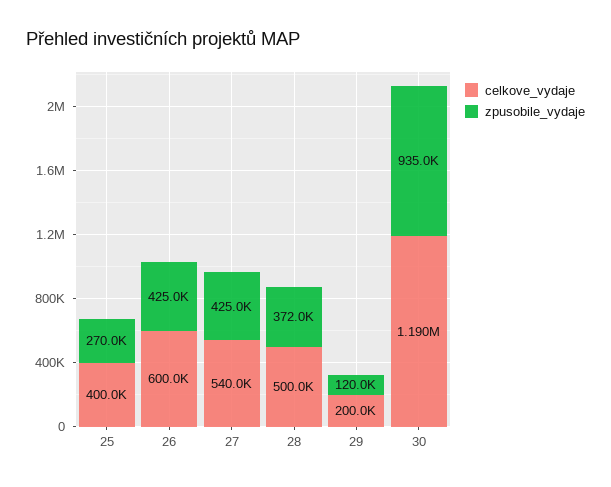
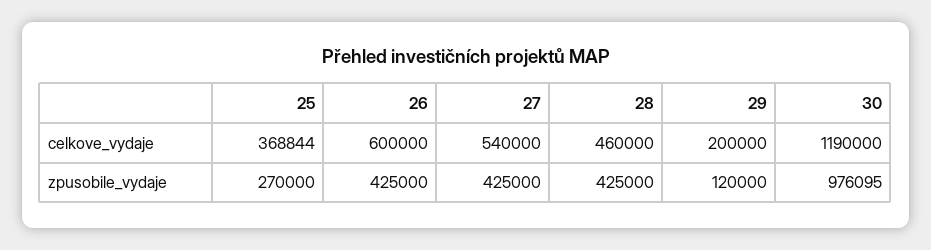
  {
    "celkove_vydaje": {
-     "25": 400000,
+     "25": 368844,
      "26": 600000,
      "27": 540000,
-     "28": 500000,
+     "28": 460000,
      "29": 200000,
      "30": 1190000
    },
    "zpusobile_vydaje": {
      "25": 270000,
      "26": 425000,
      "27": 425000,
-     "28": 372000,
+     "28": 425000,
      "29": 120000,
-     "30": 935000
+     "30": 976095
    }
  }

